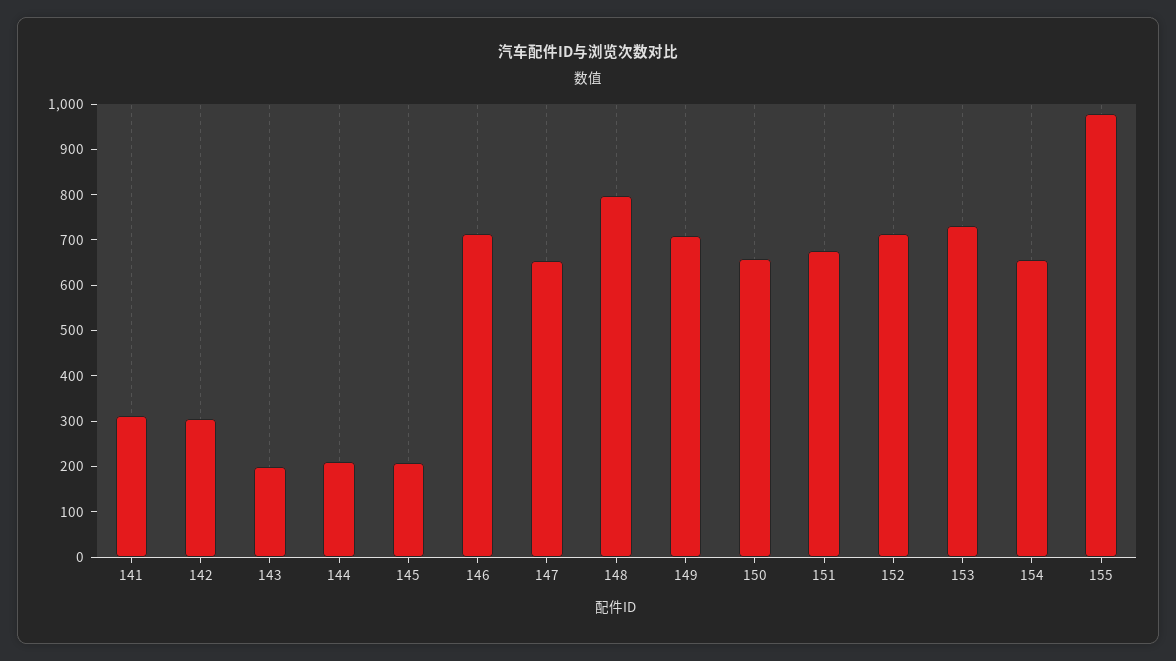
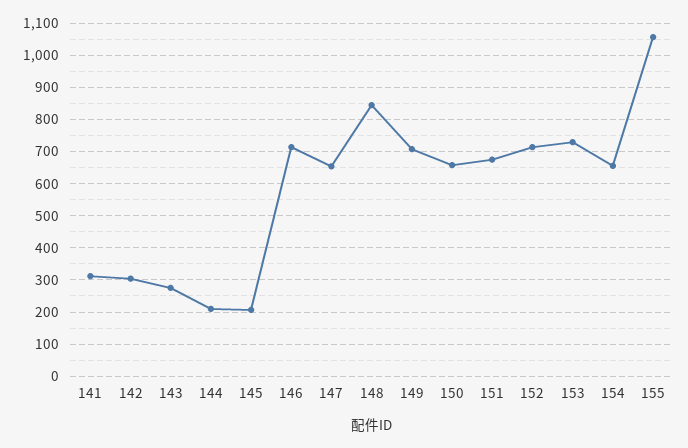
  {
    "141": 320,
    "142": 300,
-   "143": 200,
+   "143": 280,
    "144": 220,
    "145": 200,
    "146": 720,
    "147": 660,
-   "148": 800,
+   "148": 840,
    "149": 700,
    "150": 660,
    "151": 680,
    "152": 720,
    "153": 740,
    "154": 660,
-   "155": 980
+   "155": 1060
  }

